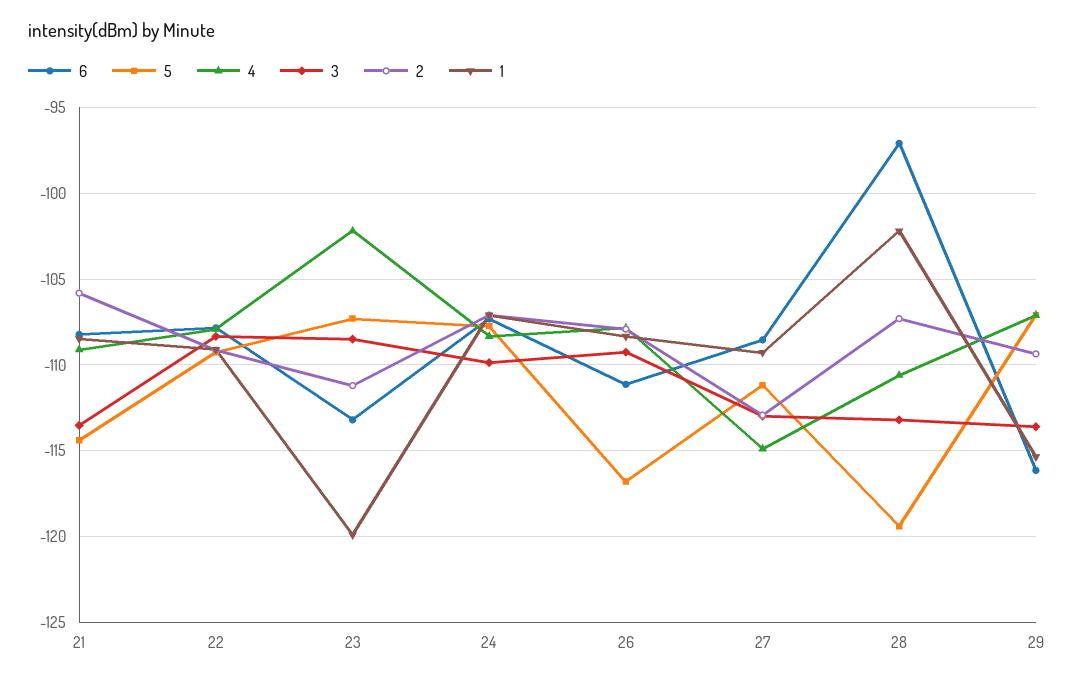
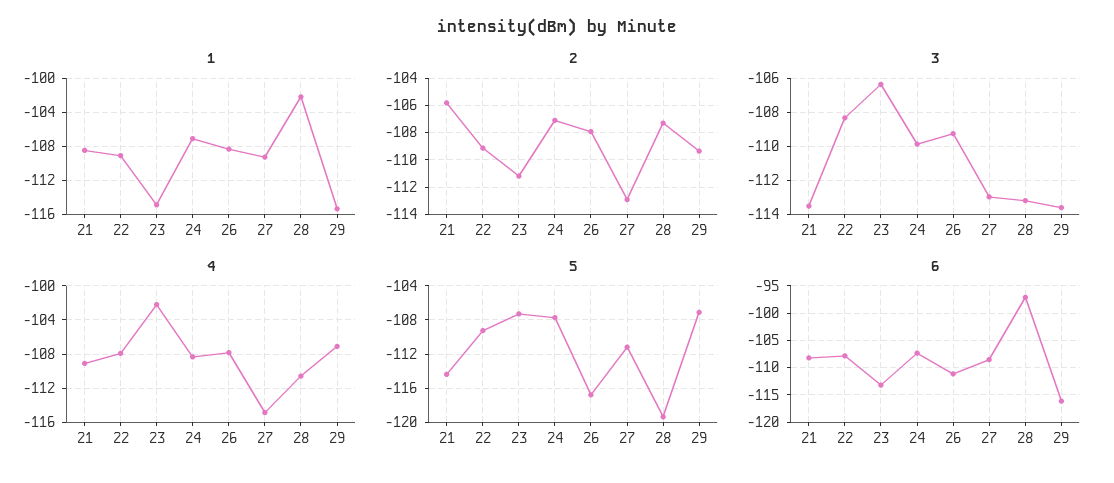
  {
    "6": {
      "21": -108,
      "22": -108,
      "23": -113,
      "24": -107.5,
      "26": -111,
      "27": -108.5,
      "28": -97,
      "29": -116
    },
    "5": {
      "21": -114.5,
      "22": -109.5,
      "23": -107.5,
      "24": -107.5,
      "26": -117,
      "27": -111,
      "28": -119.5,
      "29": -107
    },
    "4": {
      "21": -109,
      "22": -108,
      "23": -102,
      "24": -108.5,
      "26": -108,
      "27": -115,
      "28": -110.5,
      "29": -107
    },
    "3": {
      "21": -113.5,
      "22": -108.5,
-     "23": -108.5,
+     "23": -106.5,
      "24": -110,
      "26": -109.5,
      "27": -113,
      "28": -113,
      "29": -113.5
    },
    "2": {
      "21": -106,
      "22": -109,
      "23": -111,
      "24": -107,
      "26": -108,
      "27": -113,
      "28": -107.5,
      "29": -109.5
    },
    "1": {
      "21": -108.5,
      "22": -109,
-     "23": -120,
+     "23": -115,
      "24": -107,
      "26": -108.5,
      "27": -109.5,
      "28": -102,
      "29": -115.5
    }
  }

